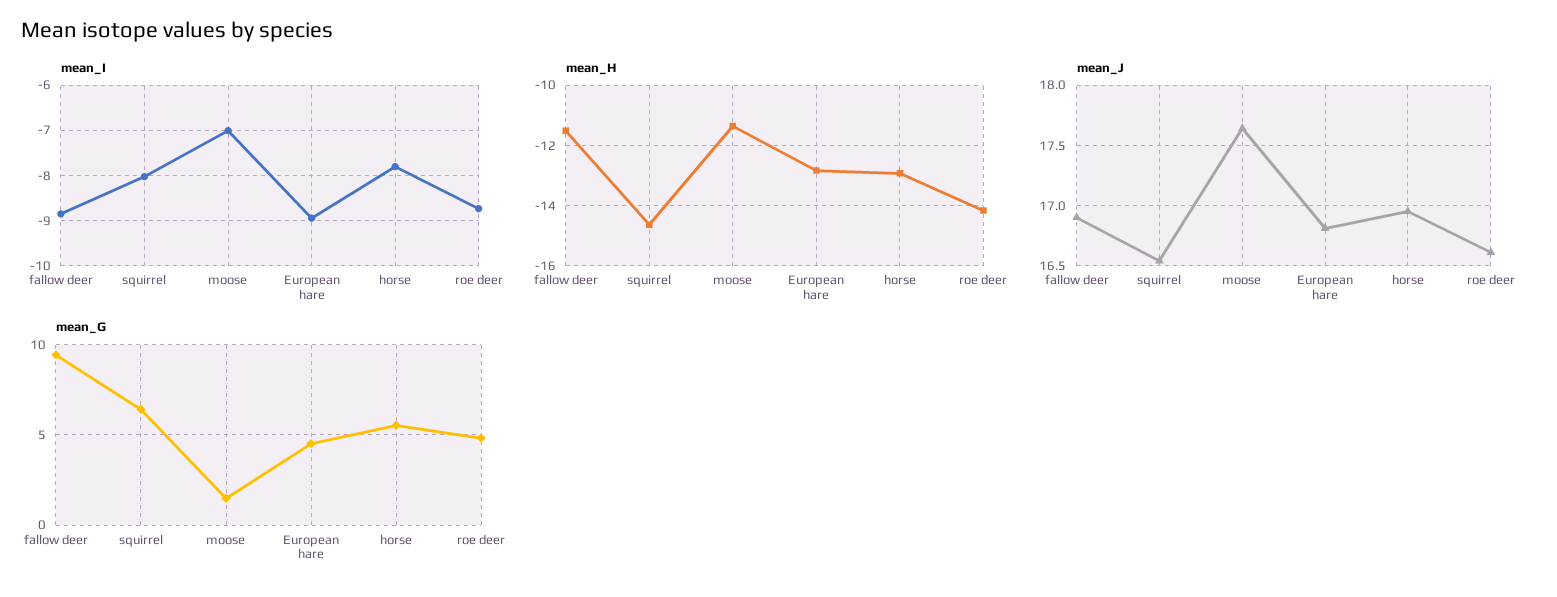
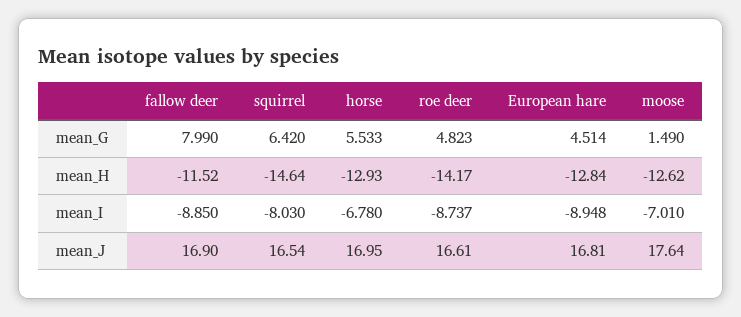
  {
    "mean_I": {
      "fallow deer": -8.85,
      "squirrel": -8.03,
      "moose": -7.01,
      "European hare": -8.948,
-     "horse": -7.8,
+     "horse": -6.78,
      "roe deer": -8.737
    },
    "mean_H": {
      "fallow deer": -11.52,
      "squirrel": -14.64,
-     "moose": -11.4,
+     "moose": -12.62,
      "European hare": -12.84,
      "horse": -12.93,
      "roe deer": -14.17
    },
    "mean_J": {
      "fallow deer": 16.9,
      "squirrel": 16.54,
      "moose": 17.64,
      "European hare": 16.81,
      "horse": 16.95,
      "roe deer": 16.61
    },
    "mean_G": {
-     "fallow deer": 9.5,
+     "fallow deer": 7.99,
      "squirrel": 6.42,
      "moose": 1.49,
      "European hare": 4.514,
      "horse": 5.533,
      "roe deer": 4.823
    }
  }

